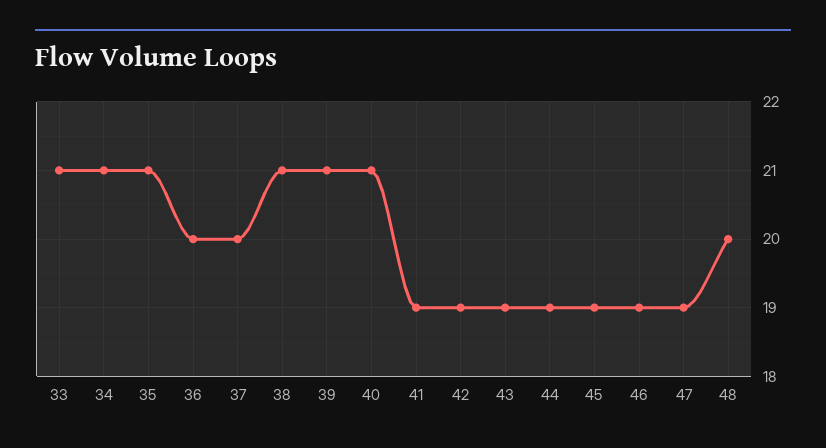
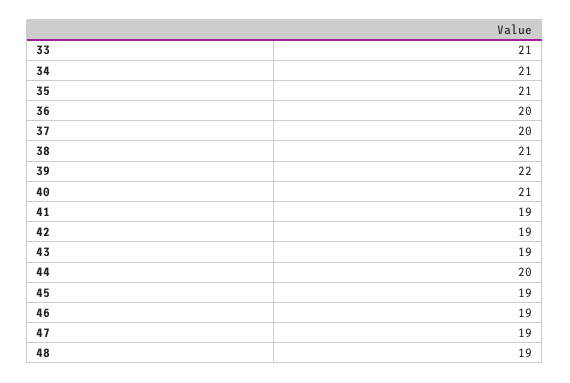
  {
    "33": 21,
    "34": 21,
    "35": 21,
    "36": 20,
    "37": 20,
    "38": 21,
-   "39": 21,
+   "39": 22,
    "40": 21,
    "41": 19,
    "42": 19,
    "43": 19,
-   "44": 19,
+   "44": 20,
    "45": 19,
    "46": 19,
    "47": 19,
-   "48": 20
+   "48": 19
  }

